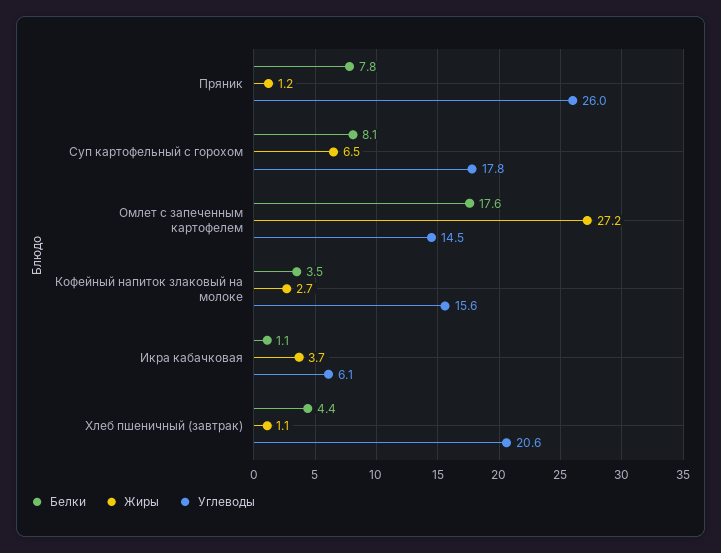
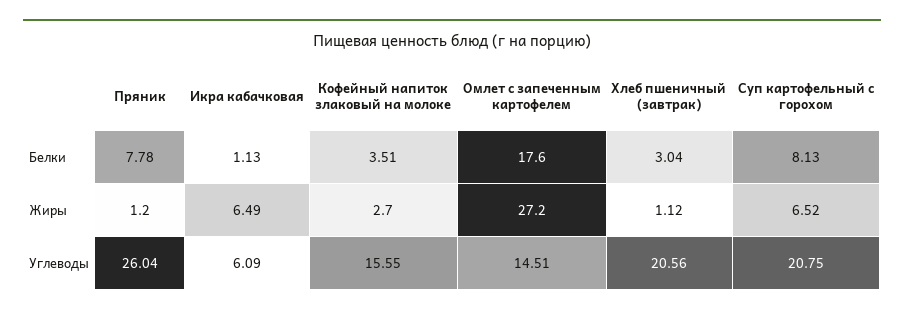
  {
    "Белки": {
      "Пряник": 7.78,
      "Суп картофельный с горохом": 8.13,
      "Омлет с запеченным картофелем": 17.6,
      "Кофейный напиток злаковый на молоке": 3.51,
      "Икра кабачковая": 1.13,
-     "Хлеб пшеничный (завтрак)": 4.4
+     "Хлеб пшеничный (завтрак)": 3.04
    },
    "Жиры": {
      "Пряник": 1.2,
      "Суп картофельный с горохом": 6.52,
      "Омлет с запеченным картофелем": 27.2,
      "Кофейный напиток злаковый на молоке": 2.7,
-     "Икра кабачковая": 3.7,
+     "Икра кабачковая": 6.49,
      "Хлеб пшеничный (завтрак)": 1.12
    },
    "Углеводы": {
      "Пряник": 26.04,
-     "Суп картофельный с горохом": 17.8,
+     "Суп картофельный с горохом": 20.75,
      "Омлет с запеченным картофелем": 14.51,
      "Кофейный напиток злаковый на молоке": 15.55,
      "Икра кабачковая": 6.09,
      "Хлеб пшеничный (завтрак)": 20.56
    }
  }

